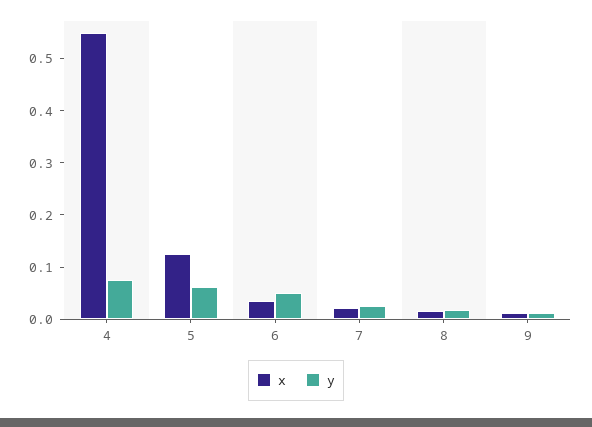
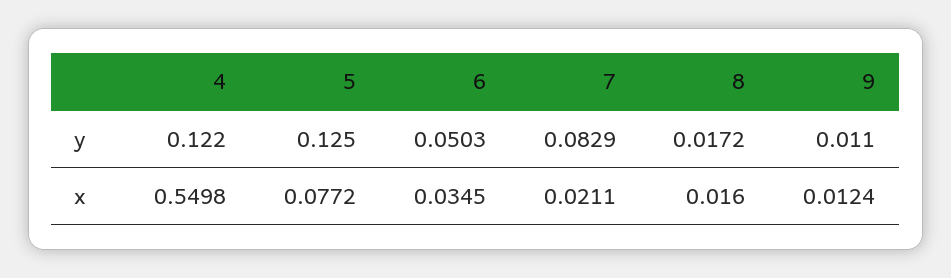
  {
    "x": {
      "4": 0.5498,
-     "5": 0.12,
+     "5": 0.0772,
      "6": 0.0345,
      "7": 0.0211,
      "8": 0.016,
      "9": 0.0124
    },
    "y": {
-     "4": 0.08,
+     "4": 0.122,
-     "5": 0.06,
+     "5": 0.125,
      "6": 0.0503,
-     "7": 0.02,
+     "7": 0.0829,
      "8": 0.0172,
      "9": 0.011
    }
  }

